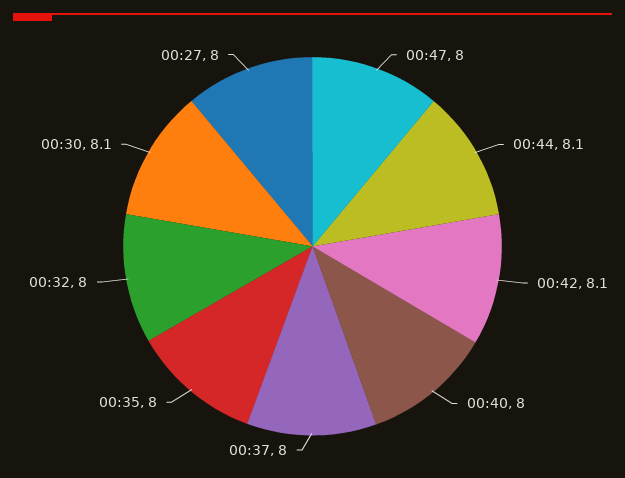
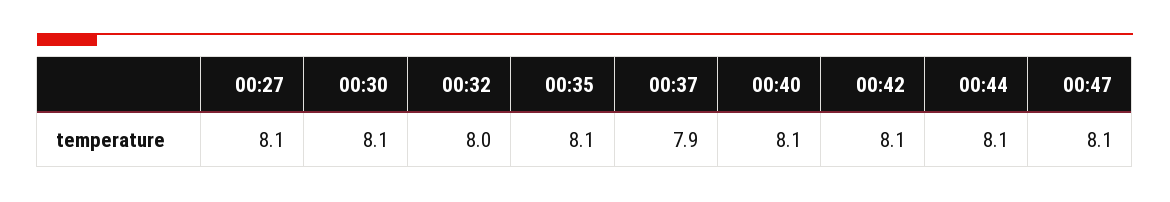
  {
-   "00:47": 8,
+   "00:47": 8.1,
    "00:44": 8.1,
    "00:42": 8.1,
-   "00:40": 8,
+   "00:40": 8.1,
-   "00:37": 8,
+   "00:37": 7.9,
-   "00:35": 8,
+   "00:35": 8.1,
    "00:32": 8,
    "00:30": 8.1,
-   "00:27": 8
+   "00:27": 8.1
  }

